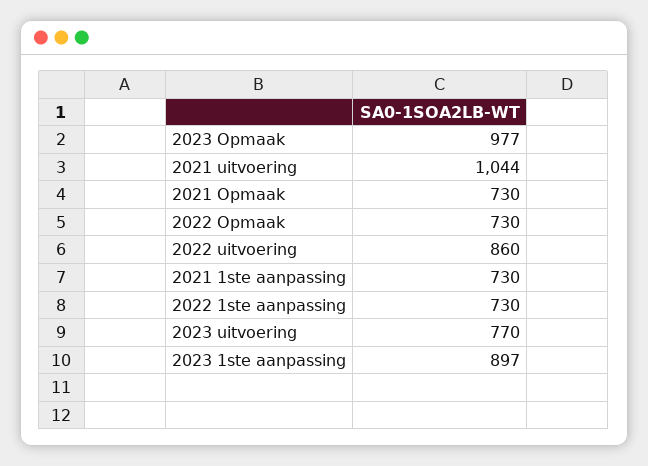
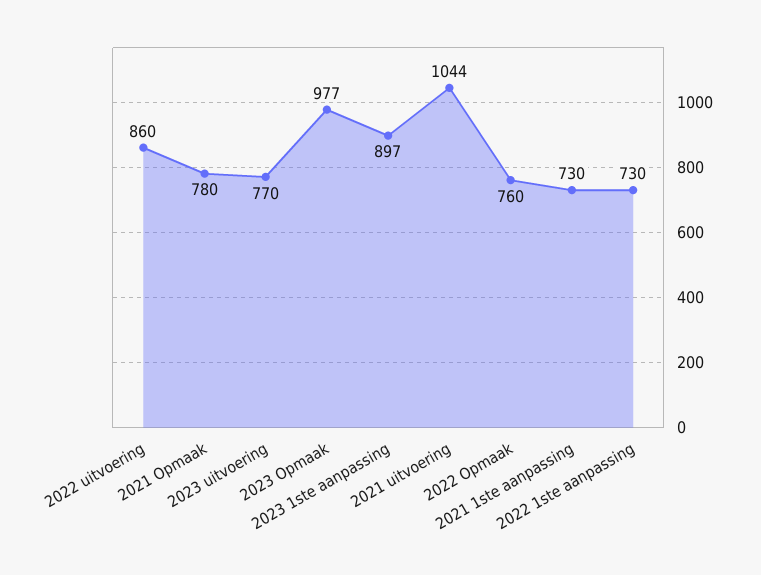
  {
    "2023 Opmaak": 977,
    "2021 uitvoering": 1044,
-   "2021 Opmaak": 730,
+   "2021 Opmaak": 780,
-   "2022 Opmaak": 730,
+   "2022 Opmaak": 760,
    "2022 uitvoering": 860,
    "2021 1ste aanpassing": 730,
    "2022 1ste aanpassing": 730,
    "2023 uitvoering": 770,
    "2023 1ste aanpassing": 897
  }

